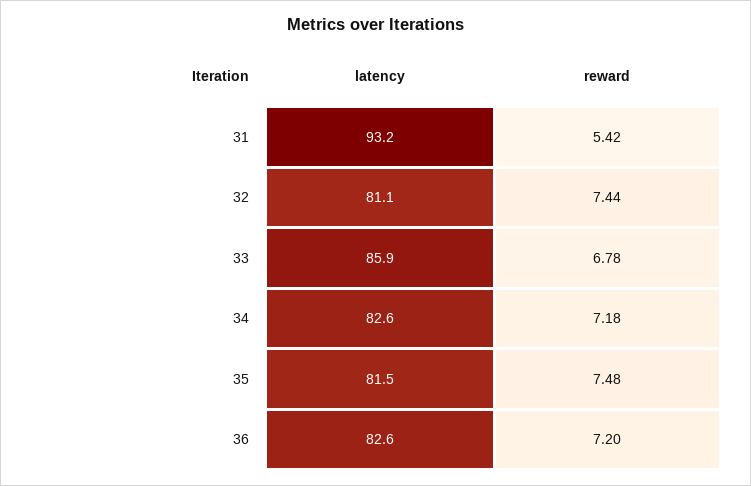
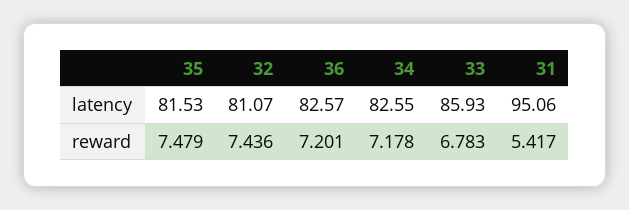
  {
    "latency": {
-     "31": 93.2,
+     "31": 95.06,
      "32": 81.07,
      "33": 85.93,
      "34": 82.55,
      "35": 81.53,
      "36": 82.57
    },
    "reward": {
      "31": 5.417,
      "32": 7.436,
      "33": 6.783,
      "34": 7.178,
      "35": 7.479,
      "36": 7.201
    }
  }

